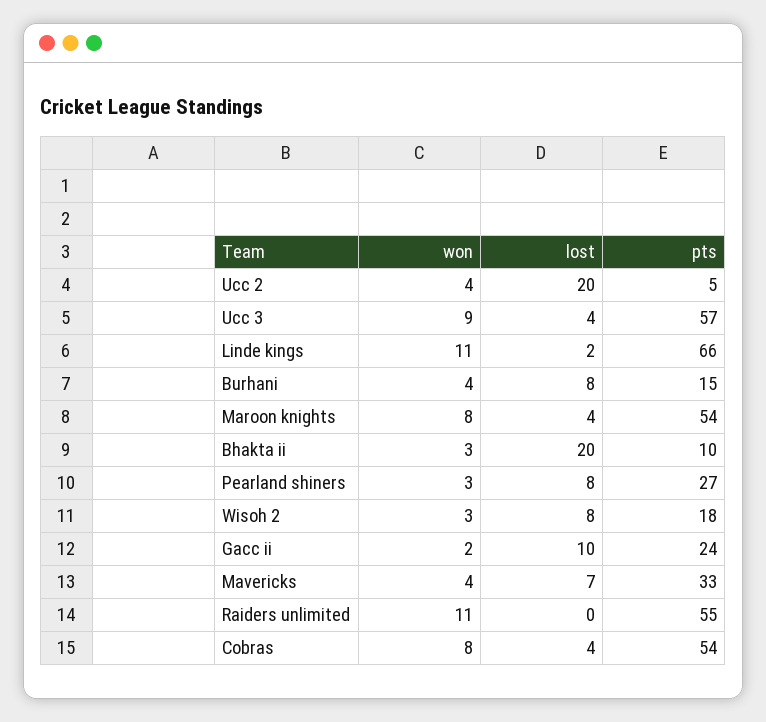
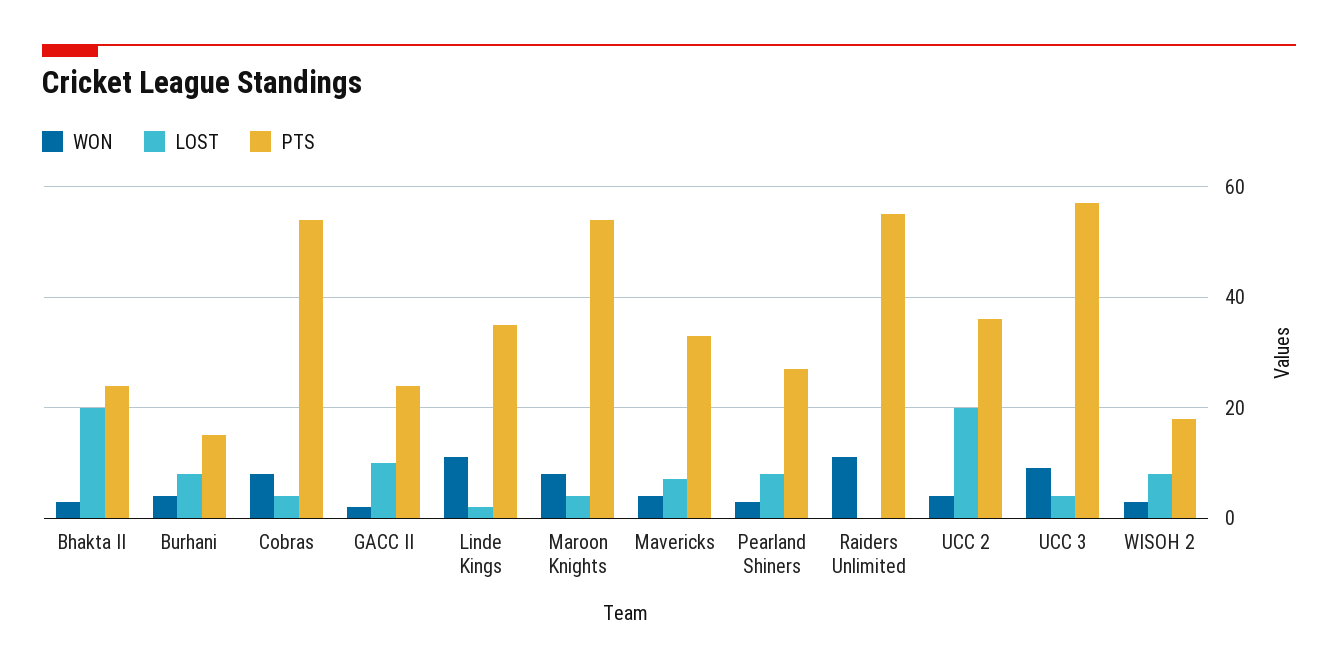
  {
    "won": {
      "Ucc 2": 4,
      "Ucc 3": 9,
      "Linde kings": 11,
      "Burhani": 4,
      "Maroon knights": 8,
      "Bhakta ii": 3,
      "Pearland shiners": 3,
      "Wisoh 2": 3,
      "Gacc ii": 2,
      "Mavericks": 4,
      "Raiders unlimited": 11,
      "Cobras": 8
    },
    "lost": {
      "Ucc 2": 20,
      "Ucc 3": 4,
      "Linde kings": 2,
      "Burhani": 8,
      "Maroon knights": 4,
      "Bhakta ii": 20,
      "Pearland shiners": 8,
      "Wisoh 2": 8,
      "Gacc ii": 10,
      "Mavericks": 7,
      "Raiders unlimited": 0,
      "Cobras": 4
    },
    "pts": {
-     "Ucc 2": 5,
+     "Ucc 2": 35,
      "Ucc 3": 57,
-     "Linde kings": 66,
+     "Linde kings": 35,
      "Burhani": 15,
      "Maroon knights": 54,
-     "Bhakta ii": 10,
+     "Bhakta ii": 25,
      "Pearland shiners": 27,
      "Wisoh 2": 18,
      "Gacc ii": 24,
      "Mavericks": 33,
      "Raiders unlimited": 55,
      "Cobras": 54
    }
  }

